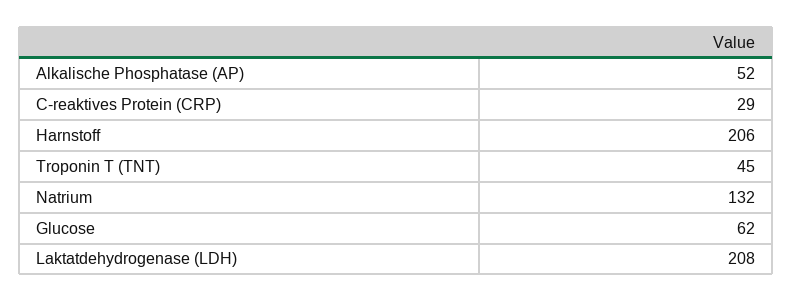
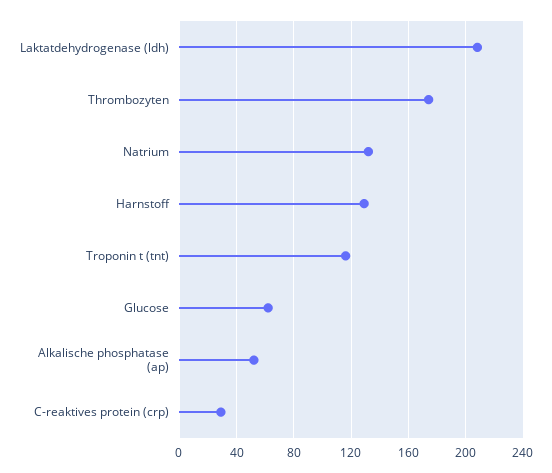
  {
    "Alkalische Phosphatase (AP)": 52,
    "C-reaktives Protein (CRP)": 29,
-   "Harnstoff": 206,
+   "Harnstoff": 130,
-   "Troponin T (TNT)": 45,
+   "Troponin T (TNT)": 115,
    "Natrium": 132,
    "Glucose": 62,
-   "Laktatdehydrogenase (LDH)": 208
+   "Laktatdehydrogenase (LDH)": 208,
+   "Thrombozyten": 175
  }

